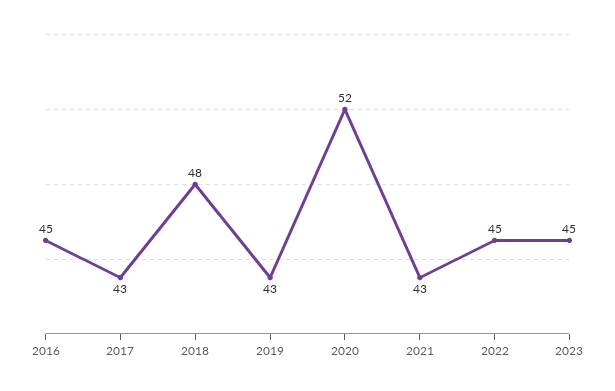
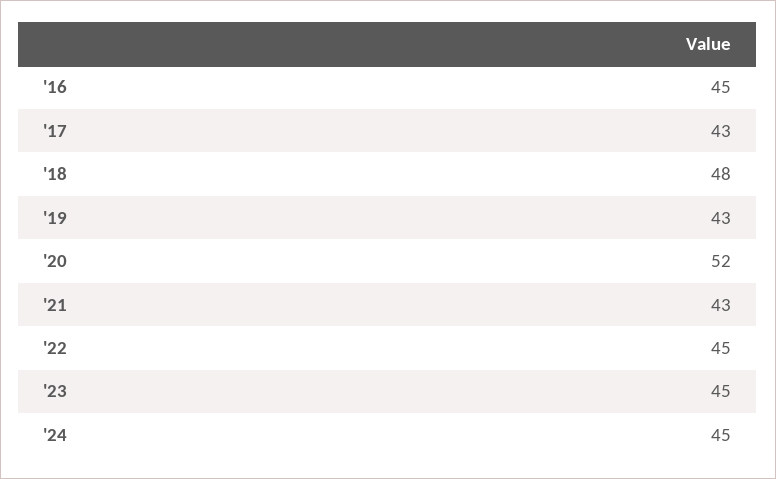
  {
    "2016": 45,
    "2017": 43,
    "2018": 48,
    "2019": 43,
    "2020": 52,
    "2021": 43,
    "2022": 45,
-   "2023": 45
+   "2023": 45,
+   "'24": 45
  }

